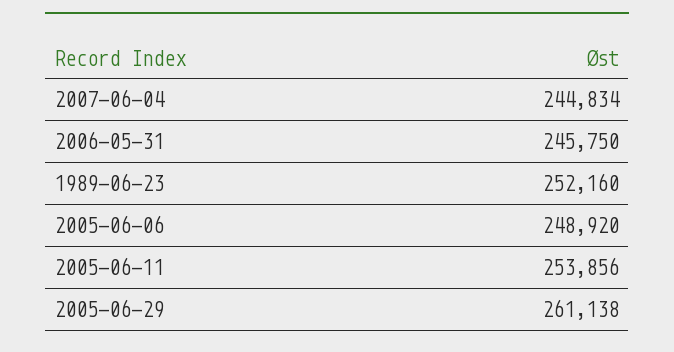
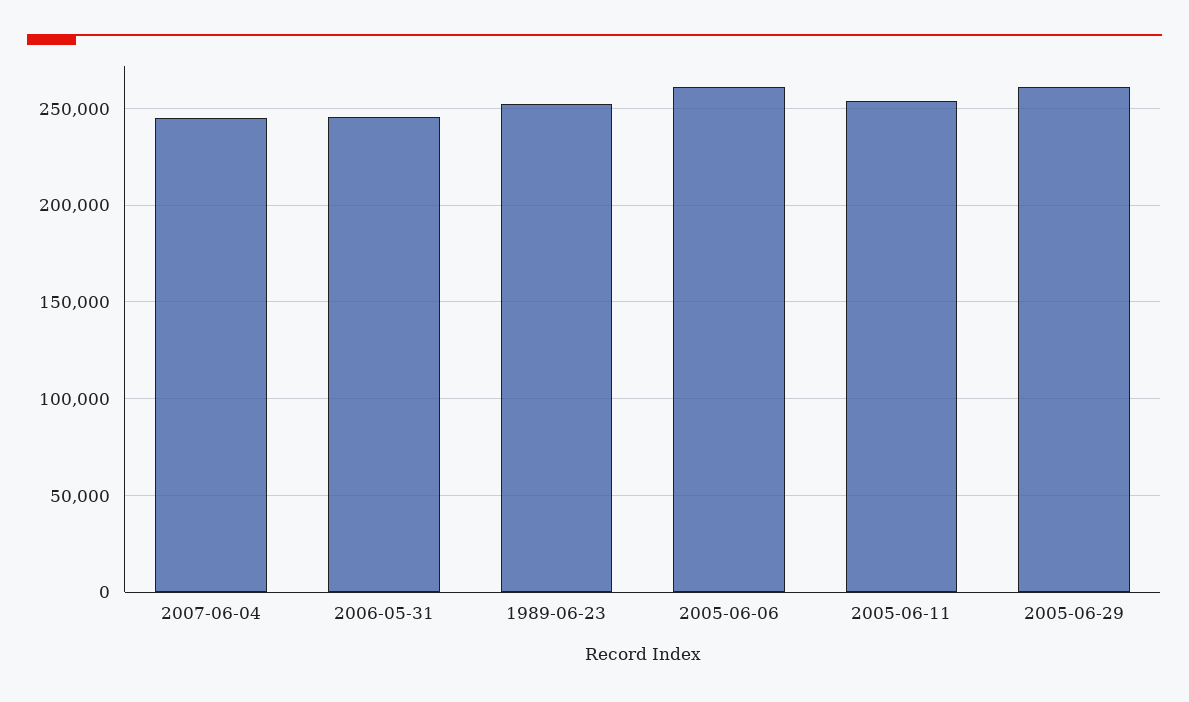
  {
    "2007-06-04": 244834,
    "2006-05-31": 245750,
    "1989-06-23": 252160,
-   "2005-06-06": 248920,
+   "2005-06-06": 260000,
    "2005-06-11": 253856,
    "2005-06-29": 261138
  }

